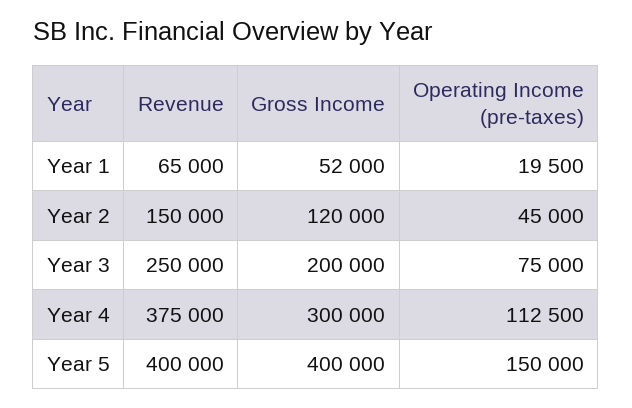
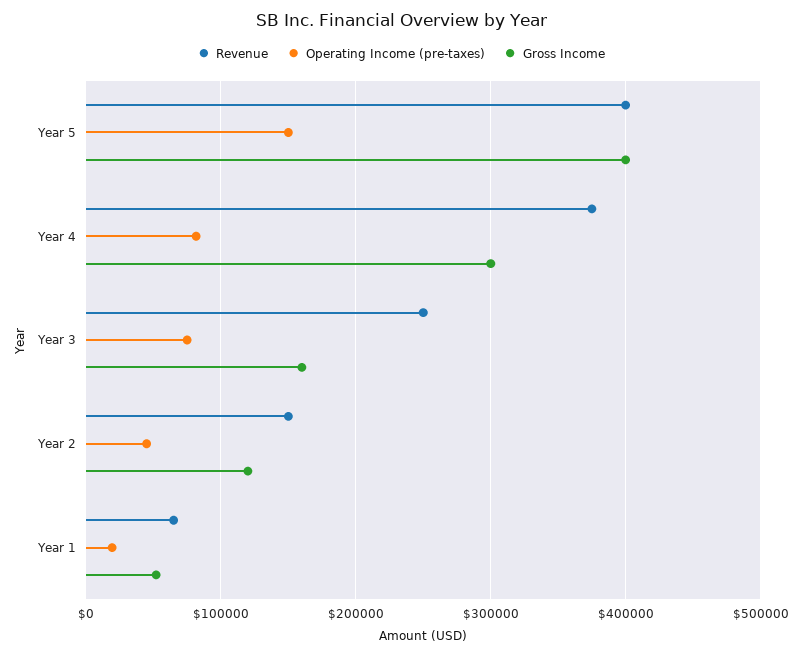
  {
    "Revenue": {
      "Year 1": 65000,
      "Year 2": 150000,
      "Year 3": 250000,
      "Year 4": 375000,
      "Year 5": 400000
    },
    "Gross Income": {
      "Year 1": 52000,
      "Year 2": 120000,
-     "Year 3": 200000,
+     "Year 3": 160000,
      "Year 4": 300000,
      "Year 5": 400000
    },
    "Operating Income (pre-taxes)": {
      "Year 1": 19500,
      "Year 2": 45000,
      "Year 3": 75000,
-     "Year 4": 112500,
+     "Year 4": 80000,
      "Year 5": 150000
    }
  }

